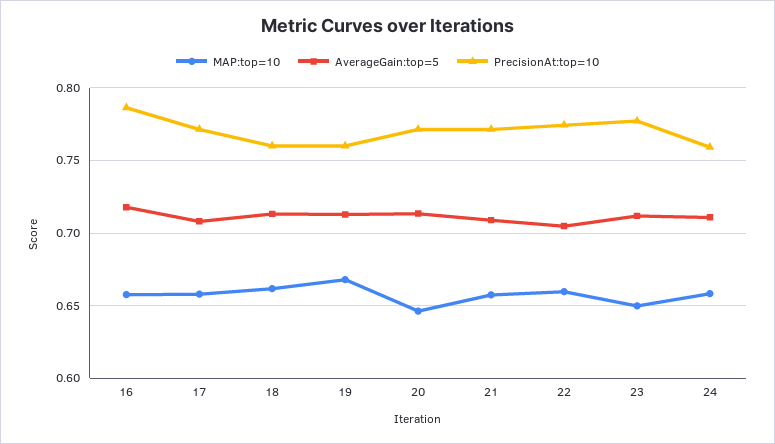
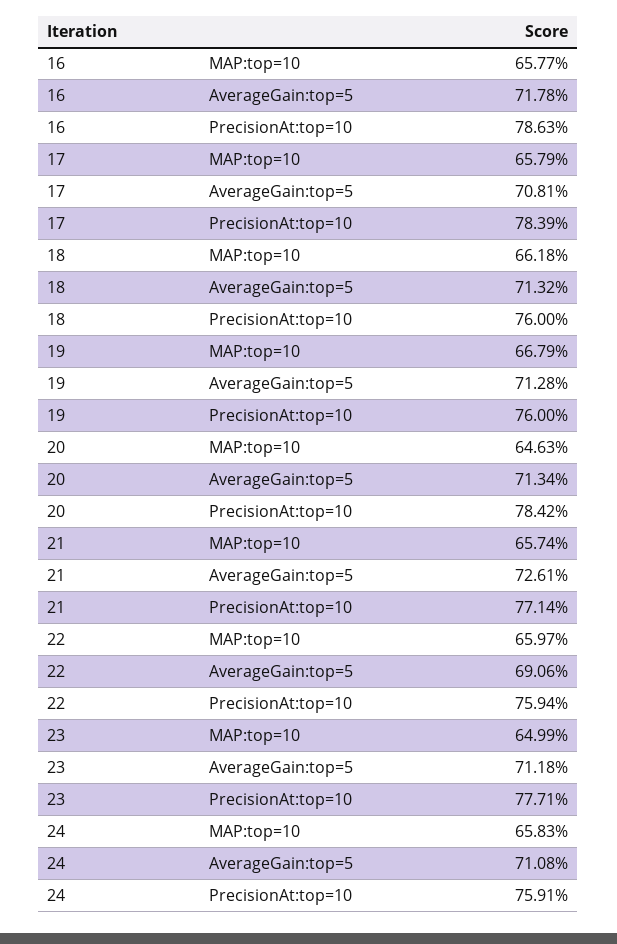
  {
    "MAP:top=10": {
      "16": 0.6577,
      "17": 0.6579,
      "18": 0.6618,
      "19": 0.6679,
      "20": 0.6463,
      "21": 0.6574,
      "22": 0.6597,
      "23": 0.6499,
      "24": 0.6583
    },
    "AverageGain:top=5": {
      "16": 0.7178,
      "17": 0.7081,
      "18": 0.7132,
      "19": 0.7128,
      "20": 0.7134,
-     "21": 0.71,
+     "21": 0.7261,
-     "22": 0.705,
+     "22": 0.6906,
      "23": 0.7118,
      "24": 0.7108
    },
    "PrecisionAt:top=10": {
      "16": 0.7863,
-     "17": 0.77,
+     "17": 0.7839,
      "18": 0.76,
      "19": 0.76,
-     "20": 0.77,
+     "20": 0.7842,
      "21": 0.7714,
-     "22": 0.775,
+     "22": 0.7594,
      "23": 0.7771,
      "24": 0.7591
    }
  }

